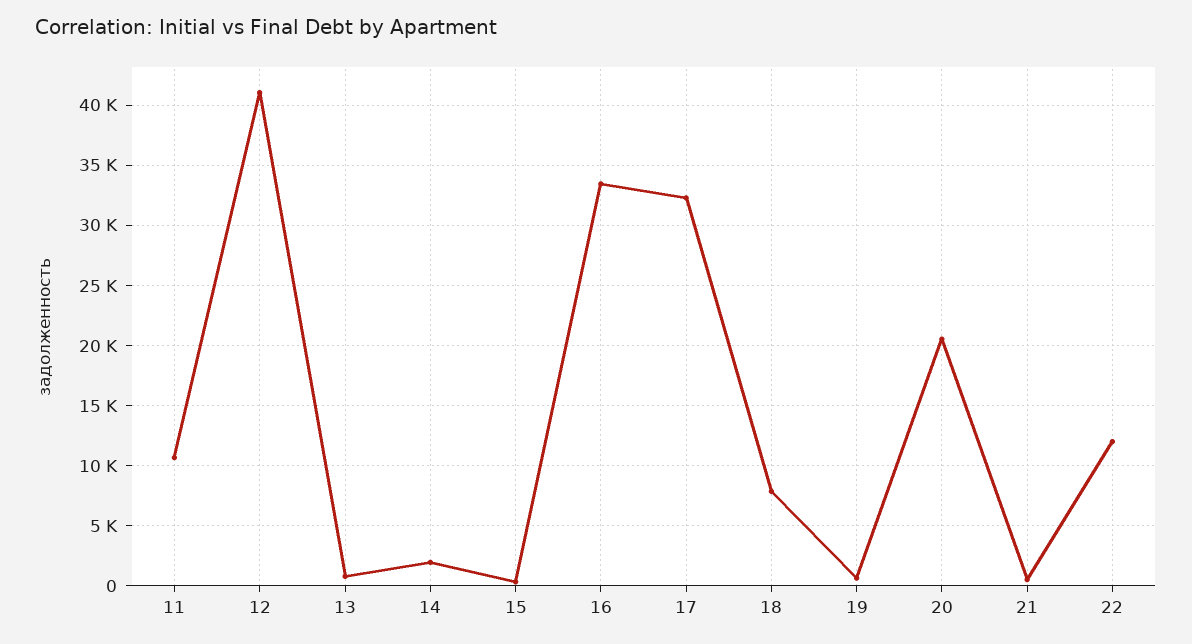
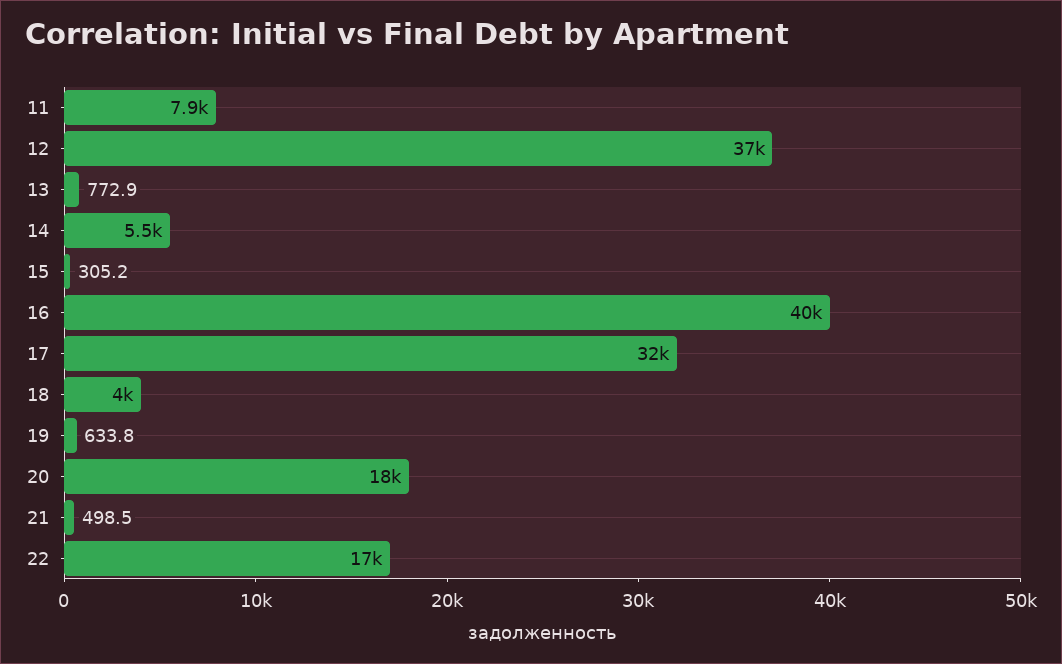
  {
-   "11": 10500,
+   "11": 7900,
-   "12": 41000,
+   "12": 37000,
    "13": 772.9,
-   "14": 2000,
+   "14": 5500,
    "15": 305.2,
-   "16": 33500,
+   "16": 40000,
    "17": 32000,
-   "18": 8000,
+   "18": 4000,
    "19": 633.8,
-   "20": 20500,
+   "20": 18000,
    "21": 498.5,
-   "22": 12000
+   "22": 17000
  }

